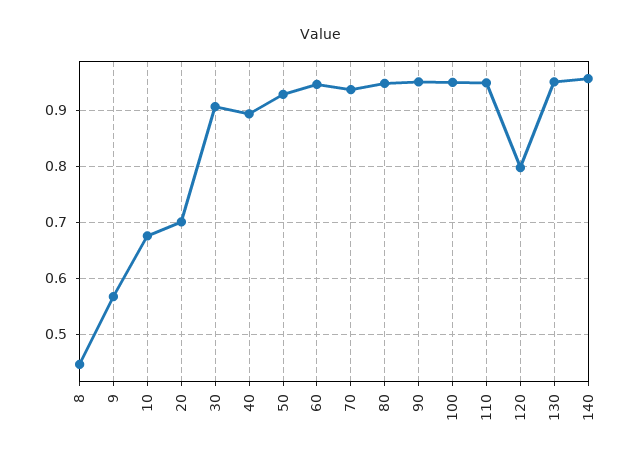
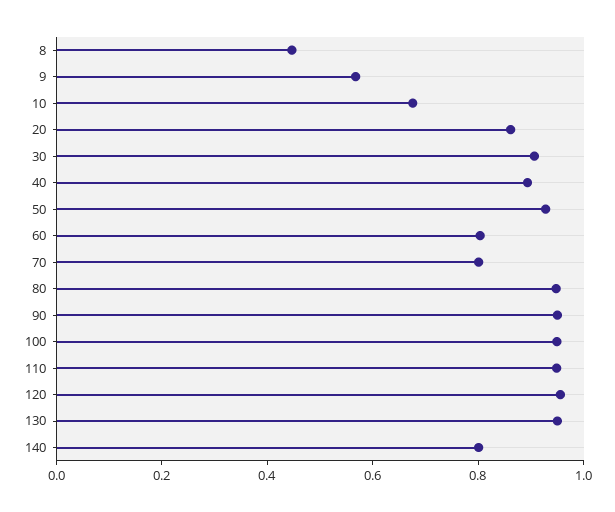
  {
    "8": 0.44,
    "9": 0.56,
    "10": 0.68,
-   "20": 0.7,
+   "20": 0.85,
    "30": 0.9,
    "40": 0.9,
    "50": 0.92,
-   "60": 0.94,
+   "60": 0.8,
-   "70": 0.94,
+   "70": 0.8,
    "80": 0.94,
    "90": 0.96,
    "100": 0.94,
    "110": 0.94,
-   "120": 0.8,
+   "120": 0.95,
    "130": 0.96,
-   "140": 0.96
+   "140": 0.8
  }

